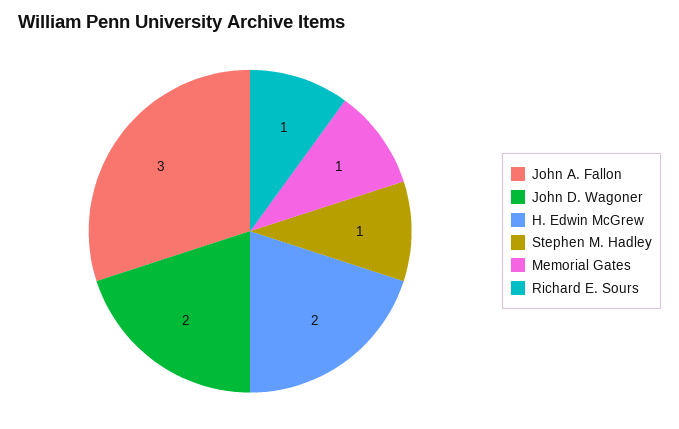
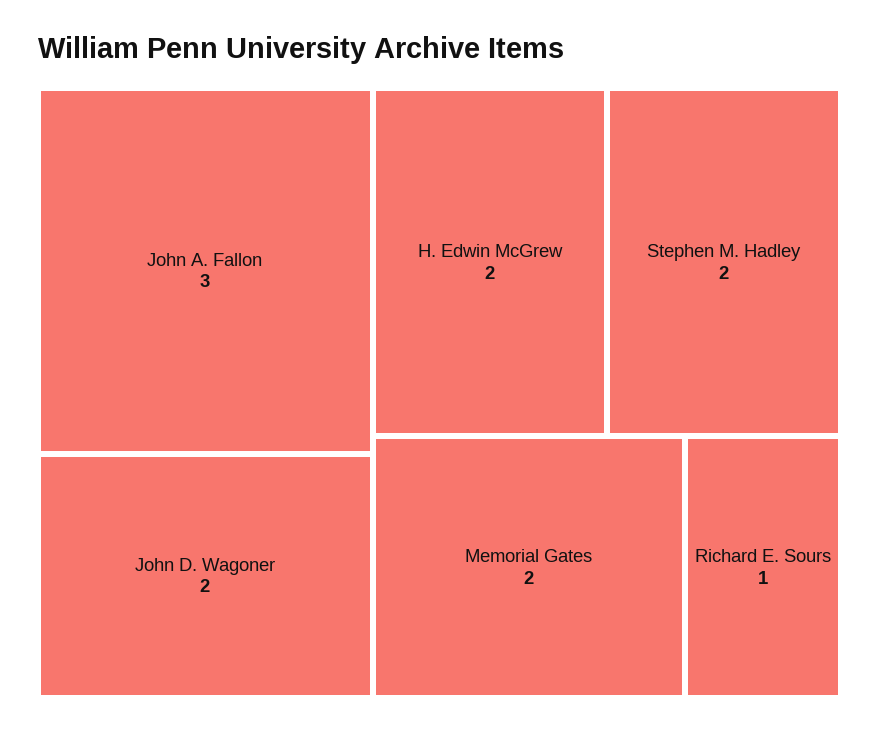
  {
    "John A. Fallon": 3,
    "John D. Wagoner": 2,
    "H. Edwin McGrew": 2,
-   "Stephen M. Hadley": 1,
+   "Stephen M. Hadley": 2,
-   "Memorial Gates": 1,
+   "Memorial Gates": 2,
    "Richard E. Sours": 1
  }

